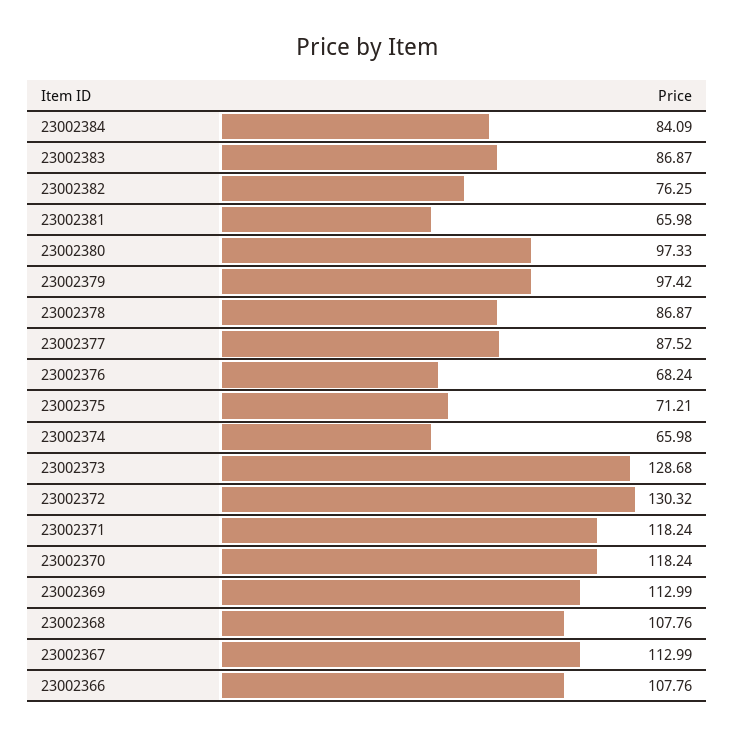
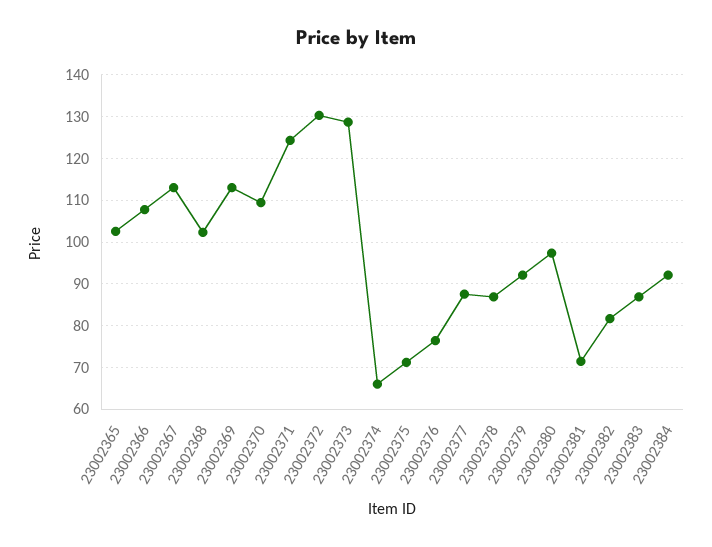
  {
-   "23002384": 84.09,
+   "23002384": 92,
    "23002383": 86.87,
-   "23002382": 76.25,
+   "23002382": 82,
-   "23002381": 65.98,
+   "23002381": 72,
    "23002380": 97.33,
-   "23002379": 97.42,
+   "23002379": 92,
    "23002378": 86.87,
    "23002377": 87.52,
-   "23002376": 68.24,
+   "23002376": 76,
    "23002375": 71.21,
    "23002374": 65.98,
    "23002373": 128.68,
    "23002372": 130.32,
-   "23002371": 118.24,
+   "23002371": 124,
-   "23002370": 118.24,
+   "23002370": 110,
    "23002369": 112.99,
-   "23002368": 107.76,
+   "23002368": 102,
    "23002367": 112.99,
-   "23002366": 107.76
+   "23002366": 107.76,
+   "23002365": 102
  }

